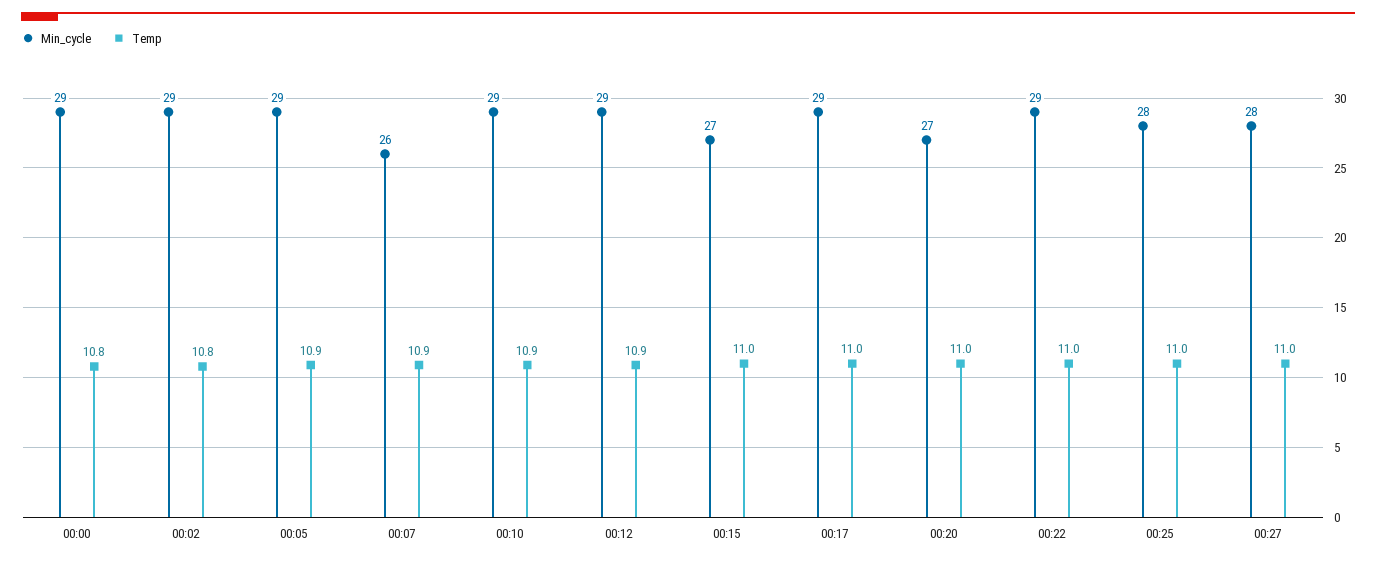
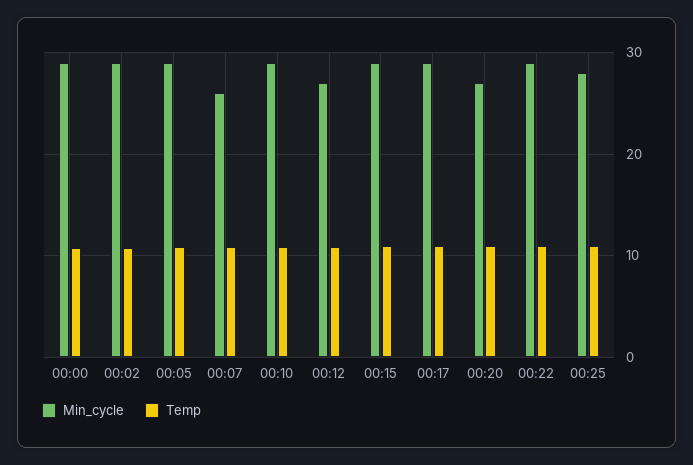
  {
    "Min_cycle": {
      "00:00": 29,
      "00:02": 29,
      "00:05": 29,
      "00:07": 26,
      "00:10": 29,
-     "00:12": 29,
+     "00:12": 27,
-     "00:15": 27,
+     "00:15": 29,
      "00:17": 29,
      "00:20": 27,
      "00:22": 29,
-     "00:25": 28,
+     "00:25": 28
-     "00:27": 28
    },
    "Temp": {
      "00:00": 10.8,
      "00:02": 10.8,
      "00:05": 10.9,
      "00:07": 10.9,
      "00:10": 10.9,
      "00:12": 10.9,
      "00:15": 11,
      "00:17": 11,
      "00:20": 11,
      "00:22": 11,
-     "00:25": 11,
+     "00:25": 11
-     "00:27": 11
    }
  }

